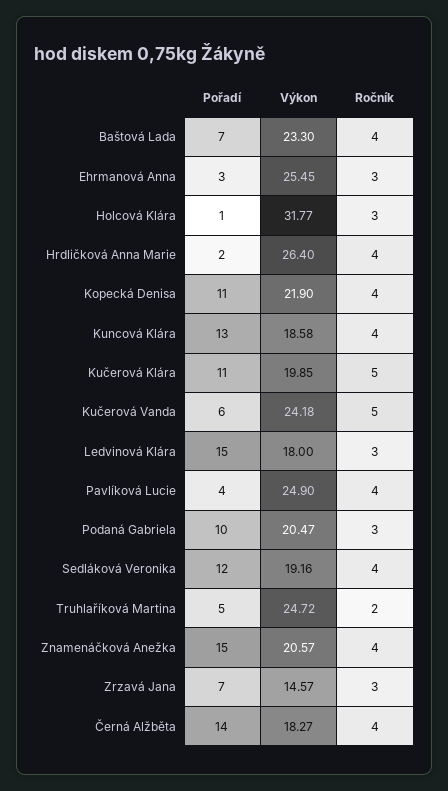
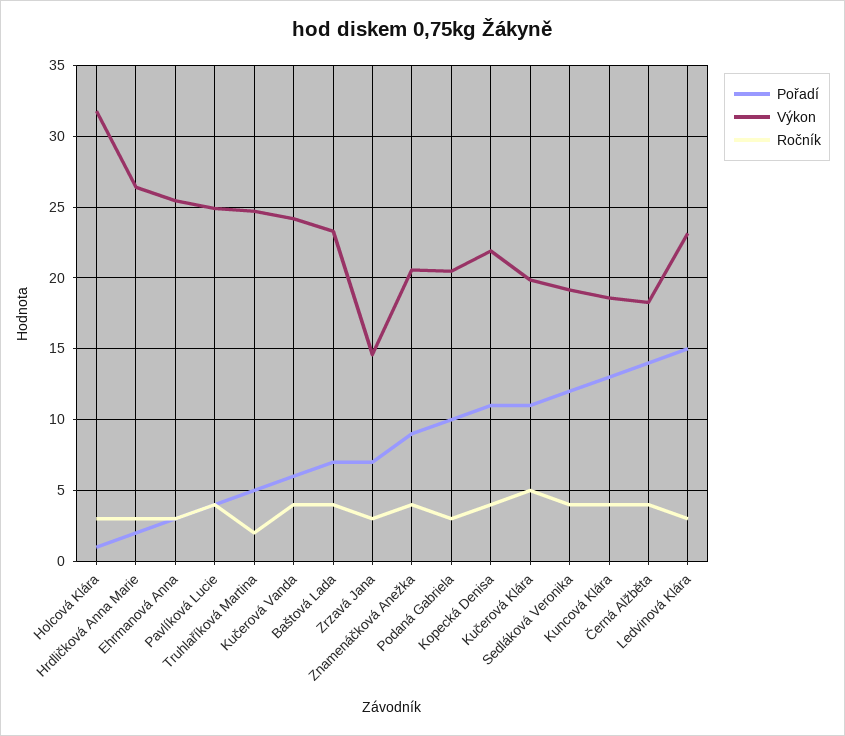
  {
    "Pořadí": {
      "Baštová Lada": 7,
      "Ehrmanová Anna": 3,
      "Holcová Klára": 1,
      "Hrdličková Anna Marie": 2,
      "Kopecká Denisa": 11,
      "Kuncová Klára": 13,
      "Kučerová Klára": 11,
      "Kučerová Vanda": 6,
      "Ledvinová Klára": 15,
      "Pavlíková Lucie": 4,
      "Podaná Gabriela": 10,
      "Sedláková Veronika": 12,
      "Truhlaříková Martina": 5,
-     "Znamenáčková Anežka": 15,
+     "Znamenáčková Anežka": 9,
      "Zrzavá Jana": 7,
      "Černá Alžběta": 14
    },
    "Výkon": {
      "Baštová Lada": 23.3,
      "Ehrmanová Anna": 25.45,
      "Holcová Klára": 31.77,
      "Hrdličková Anna Marie": 26.4,
      "Kopecká Denisa": 21.9,
      "Kuncová Klára": 18.58,
      "Kučerová Klára": 19.85,
      "Kučerová Vanda": 24.18,
-     "Ledvinová Klára": 18,
+     "Ledvinová Klára": 23,
      "Pavlíková Lucie": 24.9,
      "Podaná Gabriela": 20.47,
      "Sedláková Veronika": 19.16,
      "Truhlaříková Martina": 24.72,
      "Znamenáčková Anežka": 20.57,
      "Zrzavá Jana": 14.57,
      "Černá Alžběta": 18.27
    },
    "Ročník": {
      "Baštová Lada": 4,
      "Ehrmanová Anna": 3,
      "Holcová Klára": 3,
-     "Hrdličková Anna Marie": 4,
+     "Hrdličková Anna Marie": 3,
      "Kopecká Denisa": 4,
      "Kuncová Klára": 4,
      "Kučerová Klára": 5,
-     "Kučerová Vanda": 5,
+     "Kučerová Vanda": 4,
      "Ledvinová Klára": 3,
      "Pavlíková Lucie": 4,
      "Podaná Gabriela": 3,
      "Sedláková Veronika": 4,
      "Truhlaříková Martina": 2,
      "Znamenáčková Anežka": 4,
      "Zrzavá Jana": 3,
      "Černá Alžběta": 4
    }
  }

